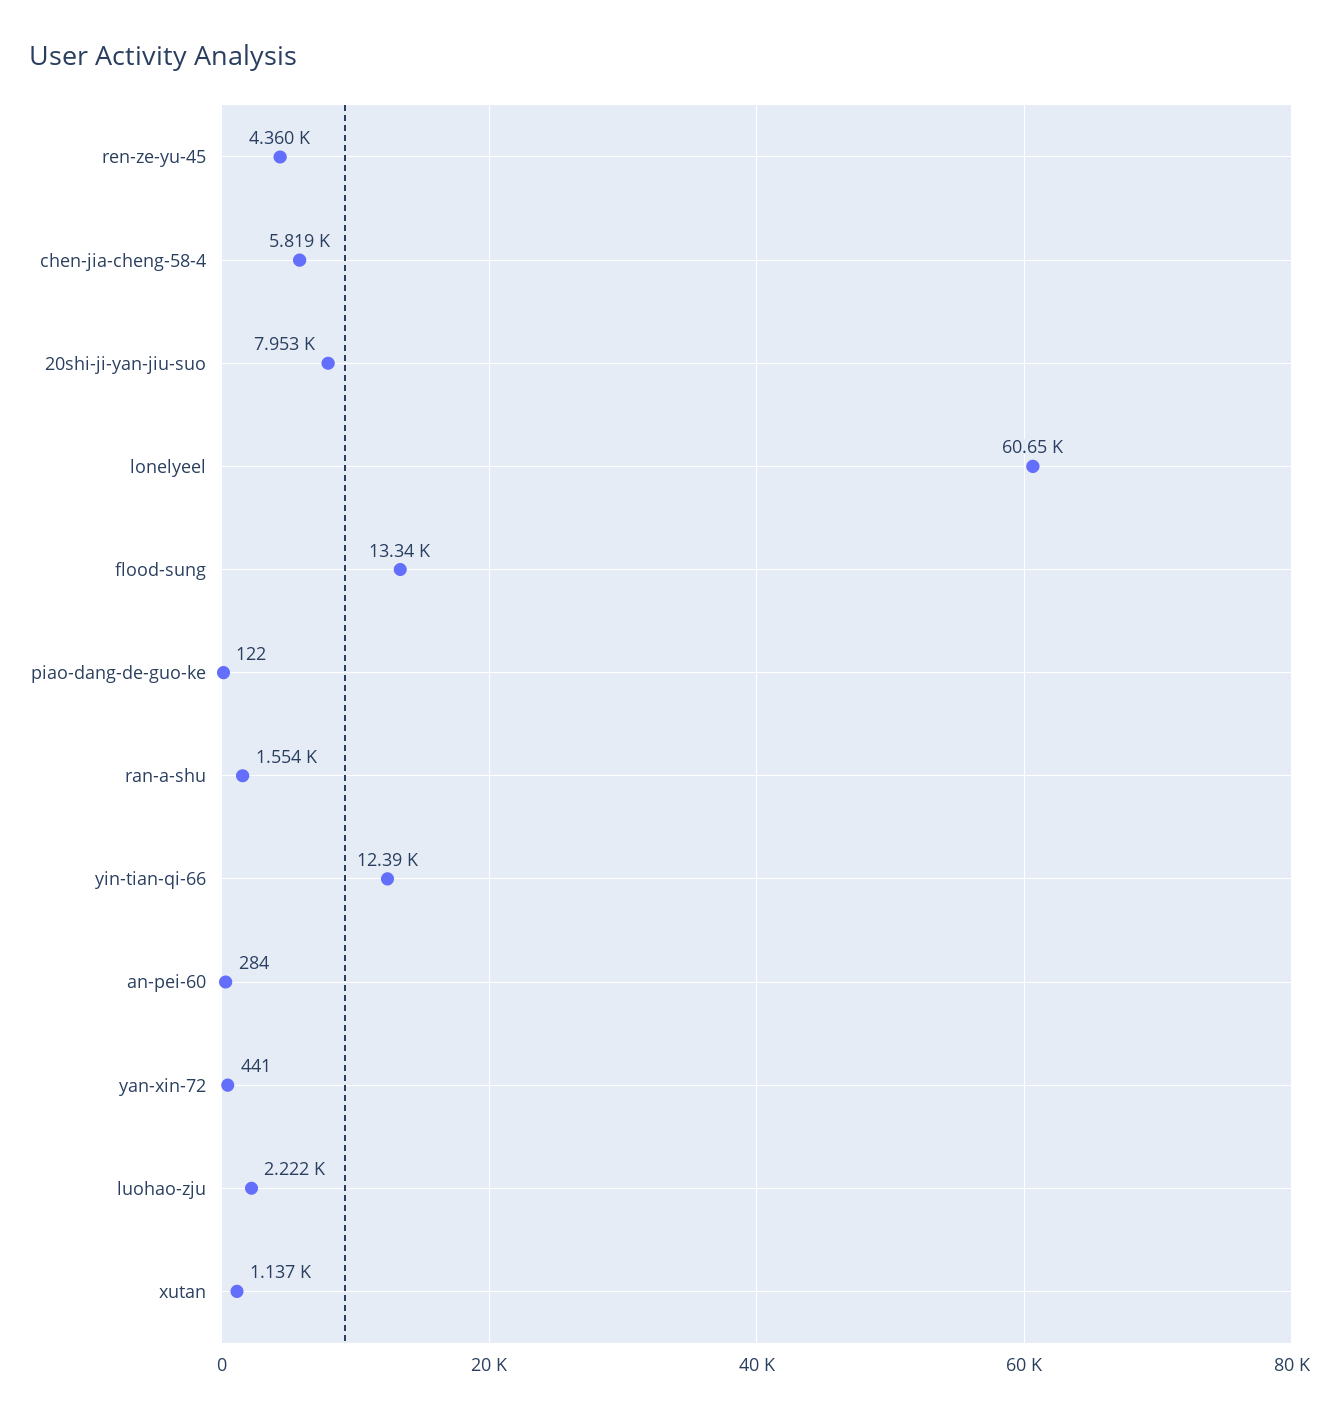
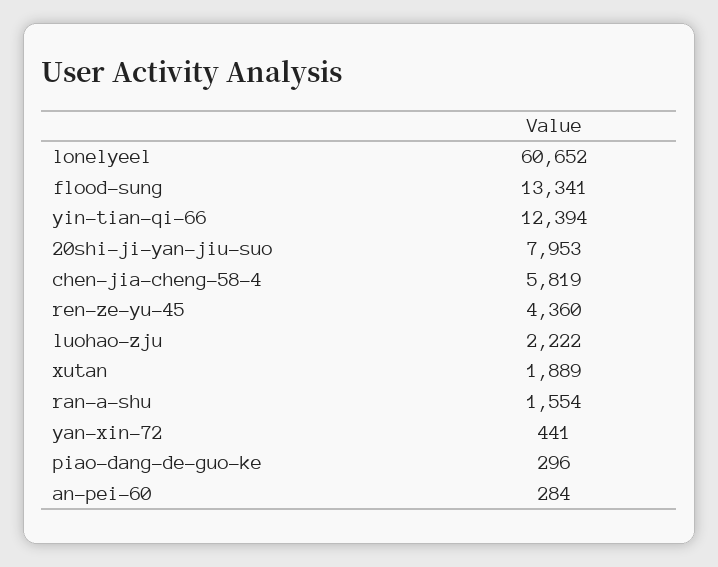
  {
    "ren-ze-yu-45": 4360,
    "chen-jia-cheng-58-4": 5819,
    "20shi-ji-yan-jiu-suo": 7953,
    "lonelyeel": 60652,
    "flood-sung": 13341,
-   "piao-dang-de-guo-ke": 122,
+   "piao-dang-de-guo-ke": 296,
    "ran-a-shu": 1554,
    "yin-tian-qi-66": 12394,
    "an-pei-60": 284,
    "yan-xin-72": 441,
    "luohao-zju": 2222,
-   "xutan": 1137
+   "xutan": 1889
  }

